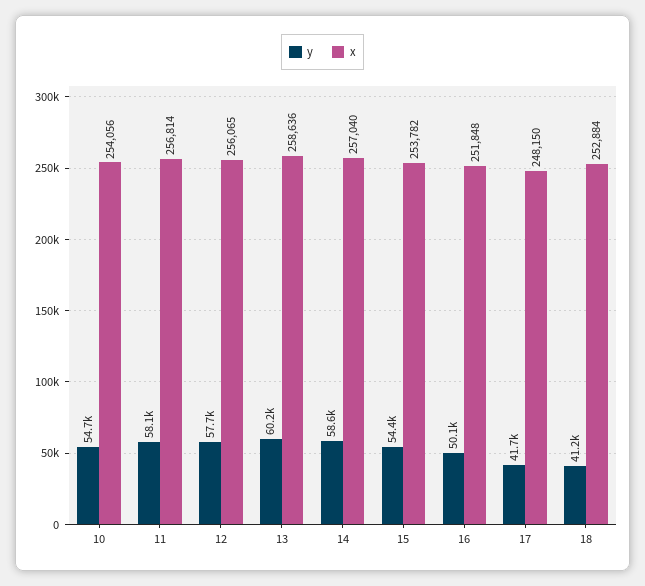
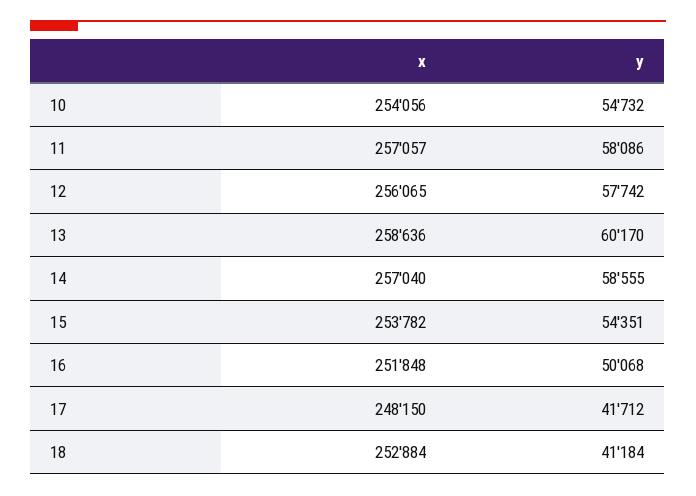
  {
    "y": {
      "10": 54732,
      "11": 58086,
      "12": 57742,
      "13": 60170,
      "14": 58555,
      "15": 54351,
      "16": 50068,
      "17": 41712,
      "18": 41184
    },
    "x": {
      "10": 254056,
-     "11": 256814,
+     "11": 257057,
      "12": 256065,
      "13": 258636,
      "14": 257040,
      "15": 253782,
      "16": 251848,
      "17": 248150,
      "18": 252884
    }
  }

